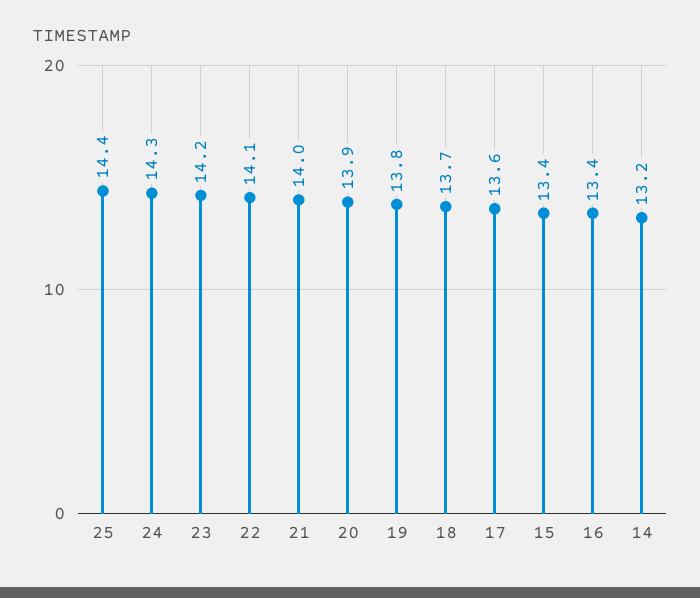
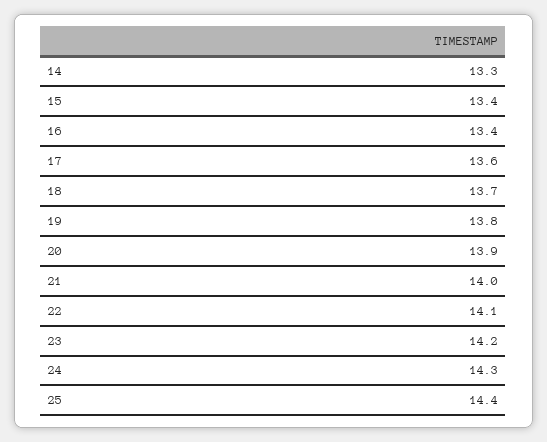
  {
    "25": 14.4,
    "24": 14.3,
    "23": 14.2,
    "22": 14.1,
    "21": 14,
    "20": 13.9,
    "19": 13.8,
    "18": 13.7,
    "17": 13.6,
    "15": 13.4,
    "16": 13.4,
-   "14": 13.2
+   "14": 13.3
  }

